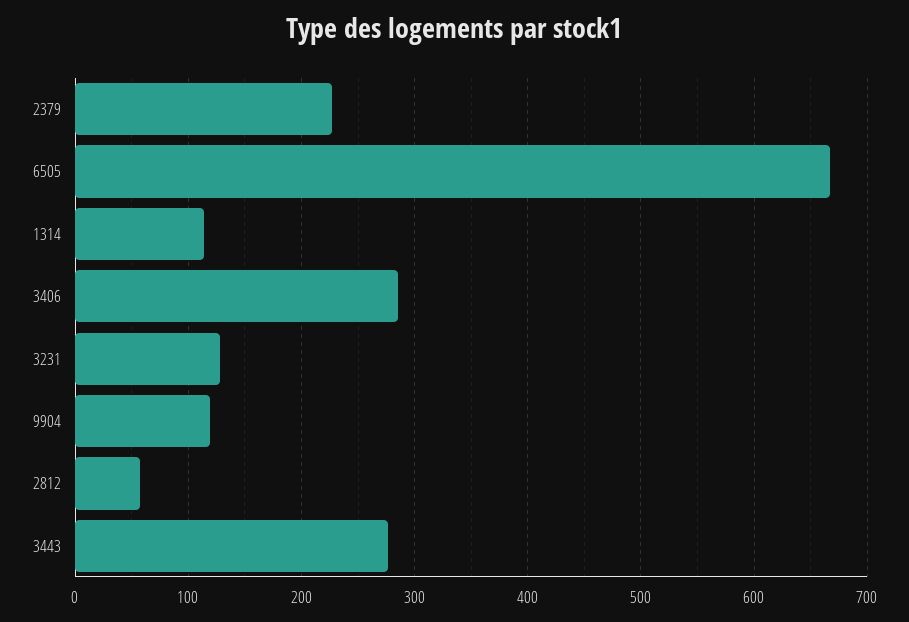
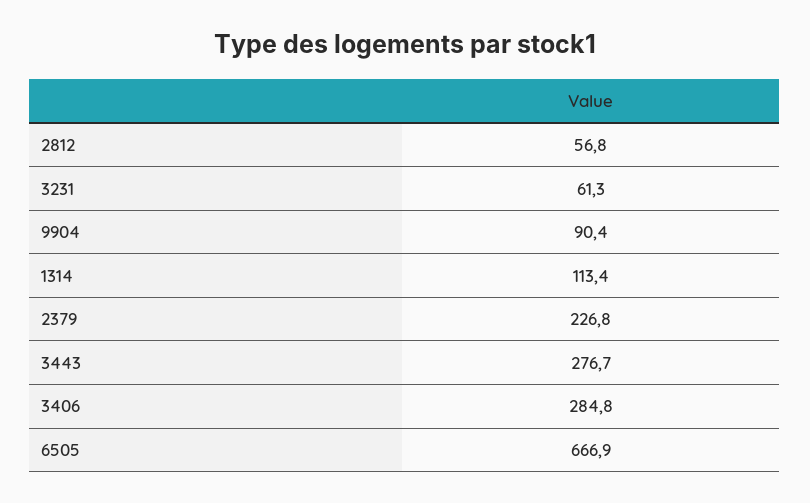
  {
    "2379": 226.8,
    "6505": 666.9,
    "1314": 113.4,
    "3406": 284.8,
-   "3231": 130,
+   "3231": 61.3,
-   "9904": 120,
+   "9904": 90.4,
    "2812": 56.8,
    "3443": 276.7
  }

